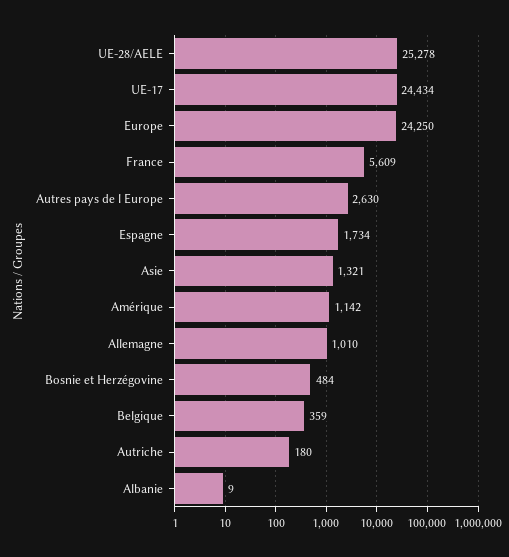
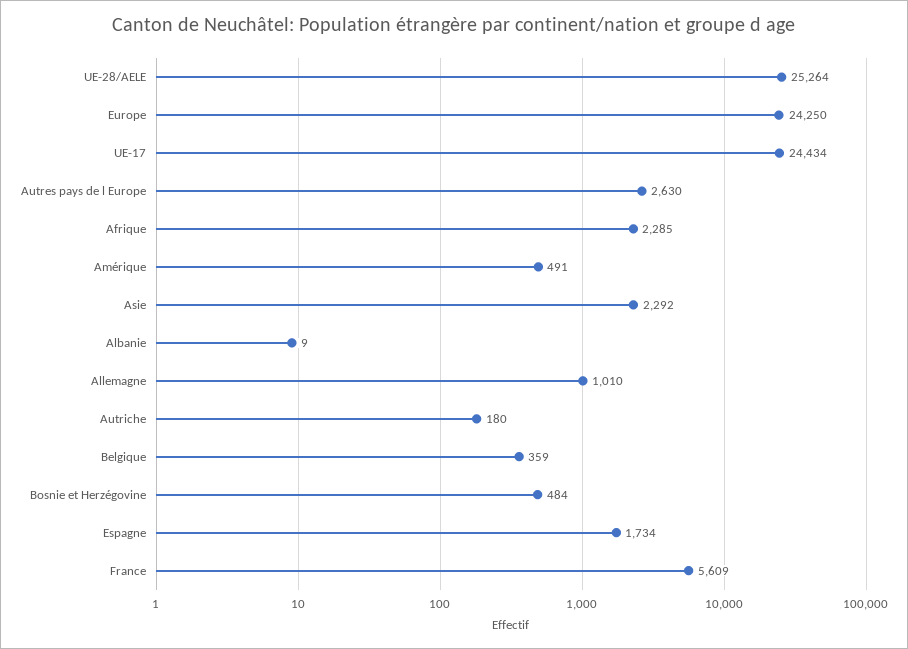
  {
-   "UE-28/AELE": 25278,
+   "UE-28/AELE": 25264,
    "UE-17": 24434,
    "Europe": 24250,
    "France": 5609,
    "Autres pays de l Europe": 2630,
    "Espagne": 1734,
-   "Asie": 1321,
+   "Asie": 2292,
-   "Amérique": 1142,
+   "Amérique": 491,
    "Allemagne": 1010,
    "Bosnie et Herzégovine": 484,
    "Belgique": 359,
    "Autriche": 180,
-   "Albanie": 9
+   "Albanie": 9,
+   "Afrique": 2285
  }

